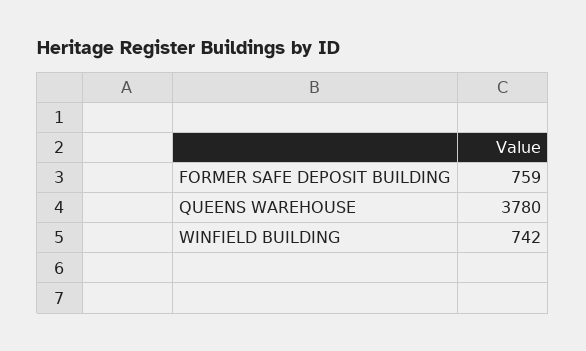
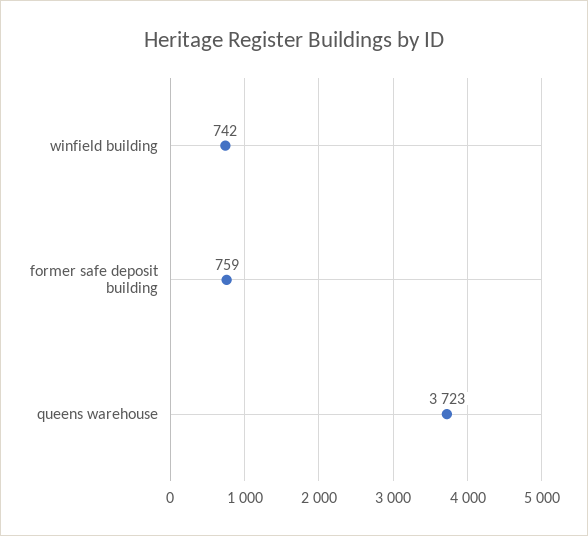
  {
    "FORMER SAFE DEPOSIT BUILDING": 759,
-   "QUEENS WAREHOUSE": 3780,
+   "QUEENS WAREHOUSE": 3723,
    "WINFIELD BUILDING": 742
  }

